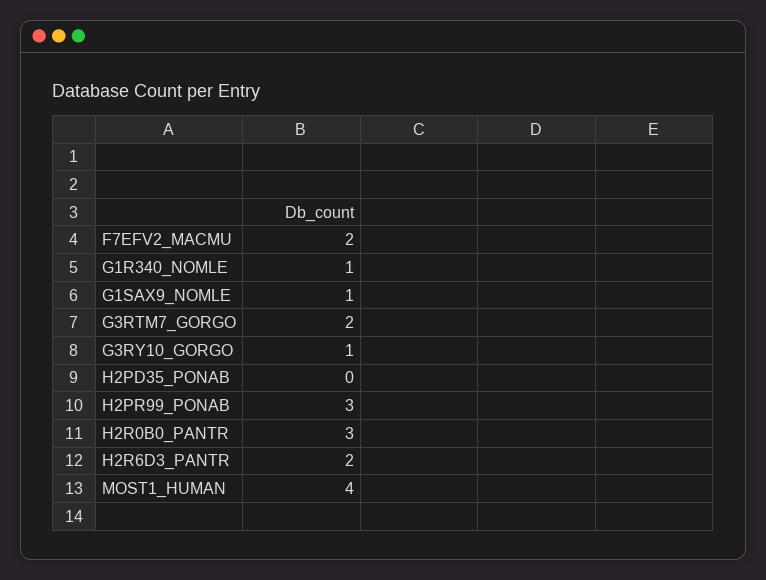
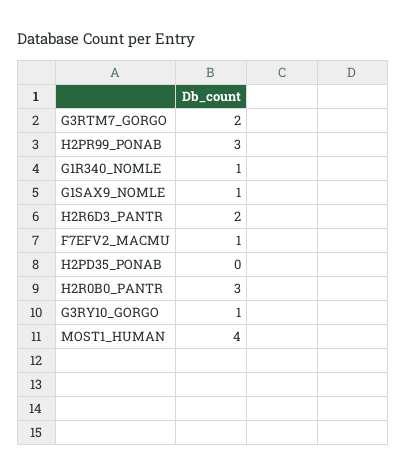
  {
-   "F7EFV2_MACMU": 2,
+   "F7EFV2_MACMU": 1,
    "G1R340_NOMLE": 1,
    "G1SAX9_NOMLE": 1,
    "G3RTM7_GORGO": 2,
    "G3RY10_GORGO": 1,
    "H2PD35_PONAB": 0,
    "H2PR99_PONAB": 3,
    "H2R0B0_PANTR": 3,
    "H2R6D3_PANTR": 2,
    "MOST1_HUMAN": 4
  }

